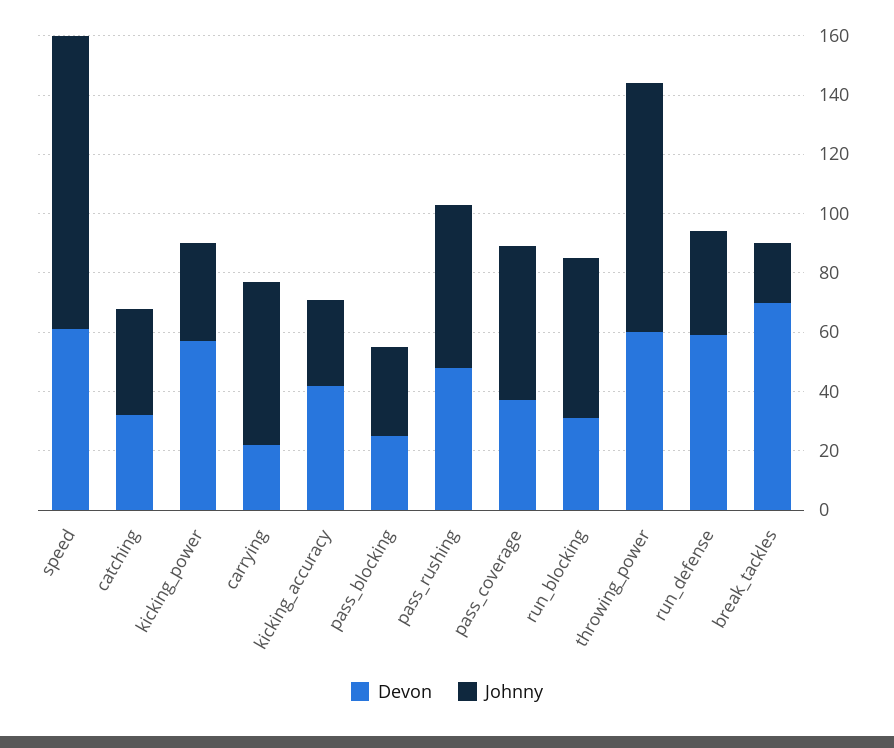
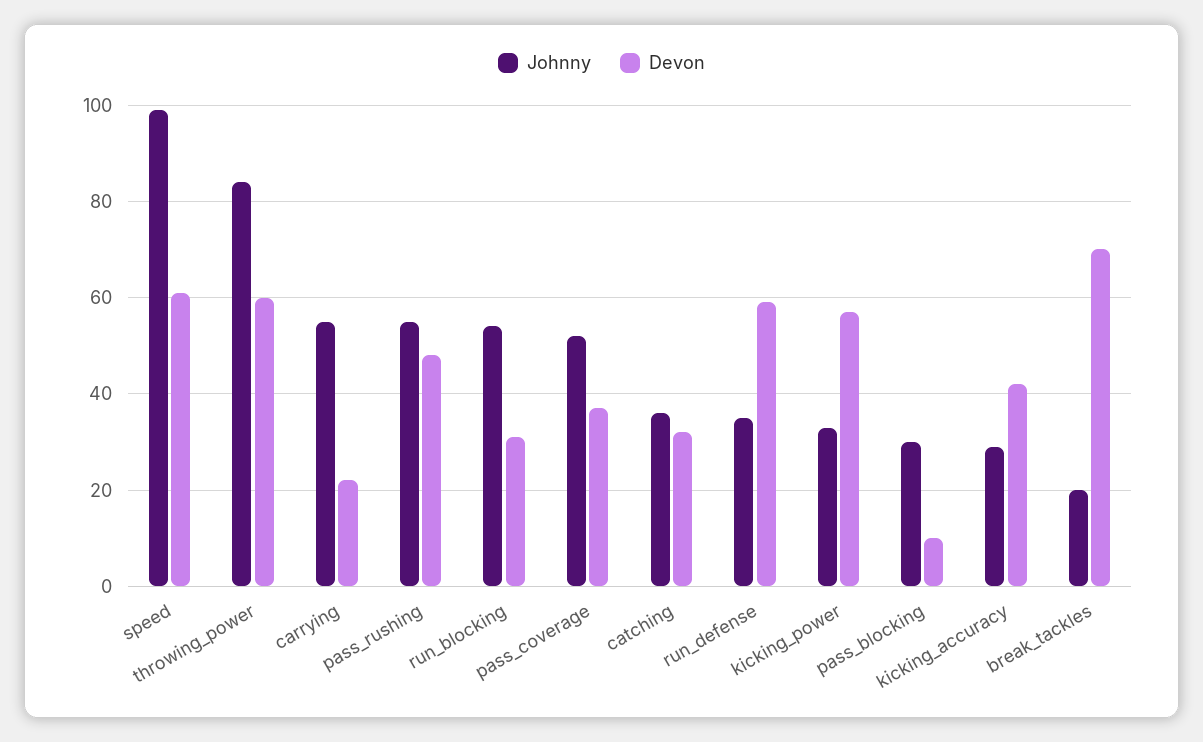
  {
    "Devon": {
      "speed": 60,
      "catching": 30,
      "kicking_power": 55,
      "carrying": 20,
      "kicking_accuracy": 40,
-     "pass_blocking": 25,
+     "pass_blocking": 10,
      "pass_rushing": 50,
      "pass_coverage": 35,
      "run_blocking": 30,
      "throwing_power": 60,
      "run_defense": 60,
      "break_tackles": 70
    },
    "Johnny": {
      "speed": 100,
      "catching": 35,
      "kicking_power": 35,
      "carrying": 55,
      "kicking_accuracy": 30,
      "pass_blocking": 30,
      "pass_rushing": 55,
      "pass_coverage": 50,
      "run_blocking": 55,
      "throwing_power": 85,
      "run_defense": 35,
      "break_tackles": 20
    }
  }

